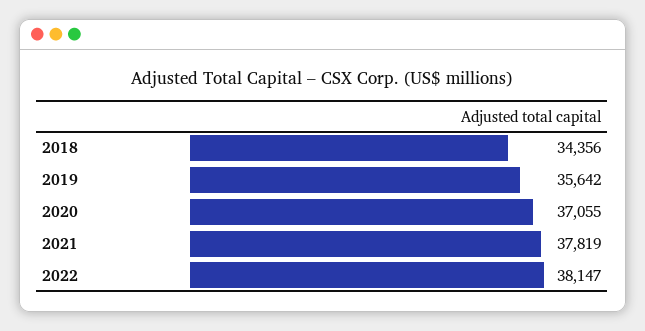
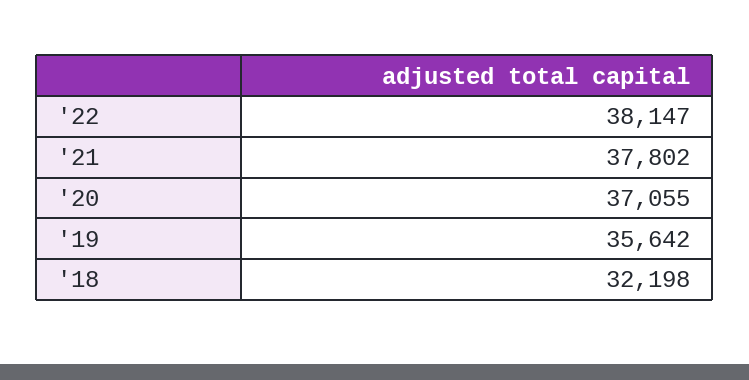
  {
-   "2018": 34356,
+   "2018": 32198,
    "2019": 35642,
    "2020": 37055,
-   "2021": 37819,
+   "2021": 37802,
    "2022": 38147
  }

